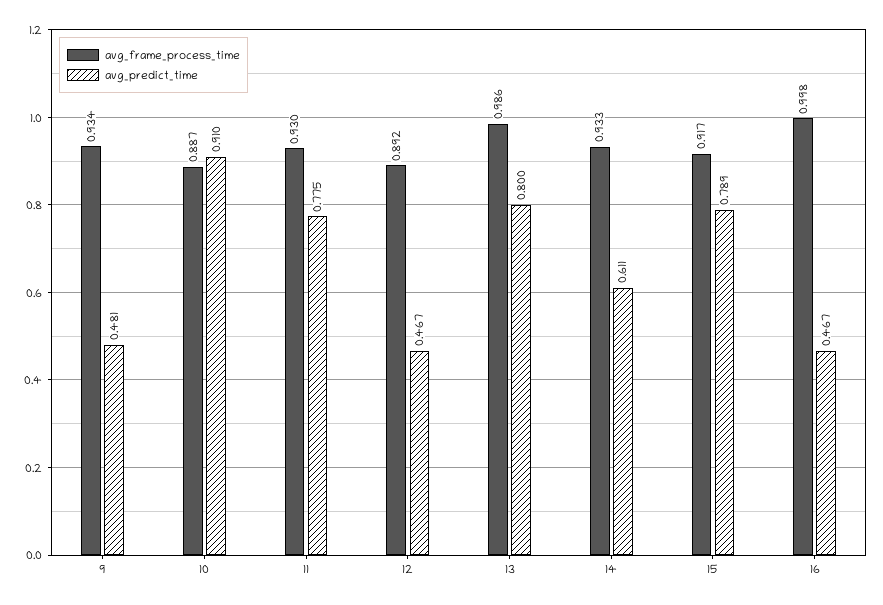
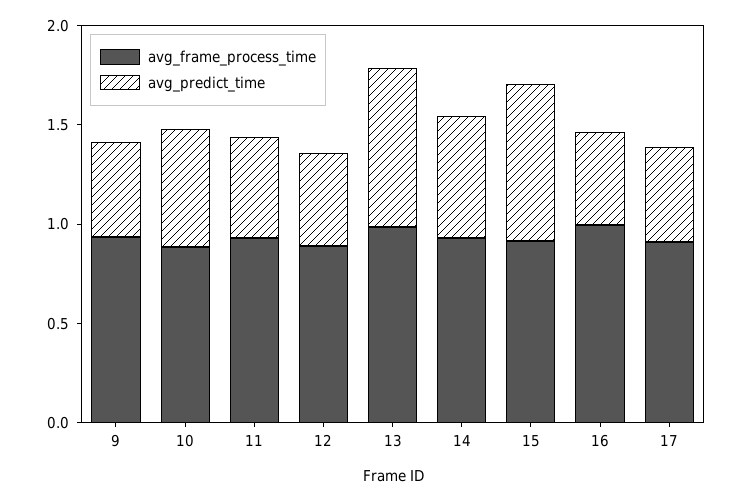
  {
    "avg_frame_process_time": {
      "9": 0.934,
      "10": 0.887,
      "11": 0.93,
      "12": 0.892,
      "13": 0.986,
      "14": 0.933,
      "15": 0.917,
-     "16": 0.998
+     "16": 0.998,
+     "17": 0.9
    },
    "avg_predict_time": {
      "9": 0.481,
-     "10": 0.91,
+     "10": 0.6,
-     "11": 0.775,
+     "11": 0.5,
      "12": 0.467,
      "13": 0.8,
      "14": 0.611,
      "15": 0.789,
-     "16": 0.467
+     "16": 0.467,
+     "17": 0.5
    }
  }

